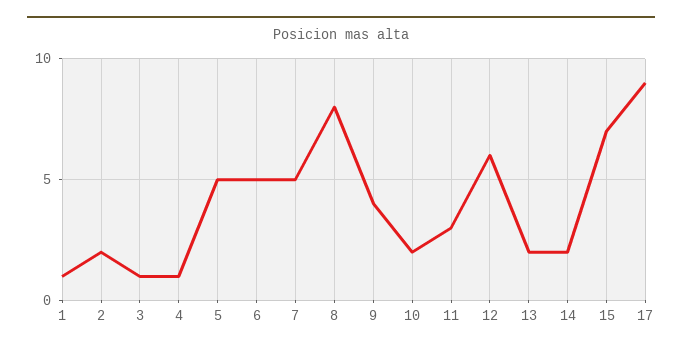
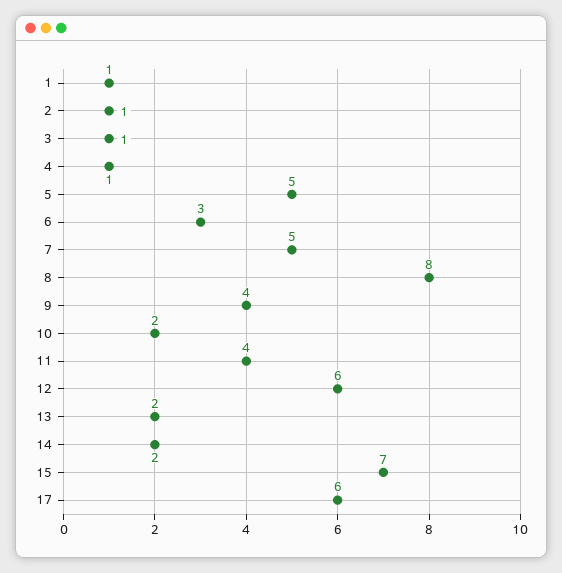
  {
    "1": 1,
-   "2": 2,
+   "2": 1,
    "3": 1,
    "4": 1,
    "5": 5,
-   "6": 5,
+   "6": 3,
    "7": 5,
    "8": 8,
    "9": 4,
    "10": 2,
-   "11": 3,
+   "11": 4,
    "12": 6,
    "13": 2,
    "14": 2,
    "15": 7,
-   "17": 9
+   "17": 6
  }

